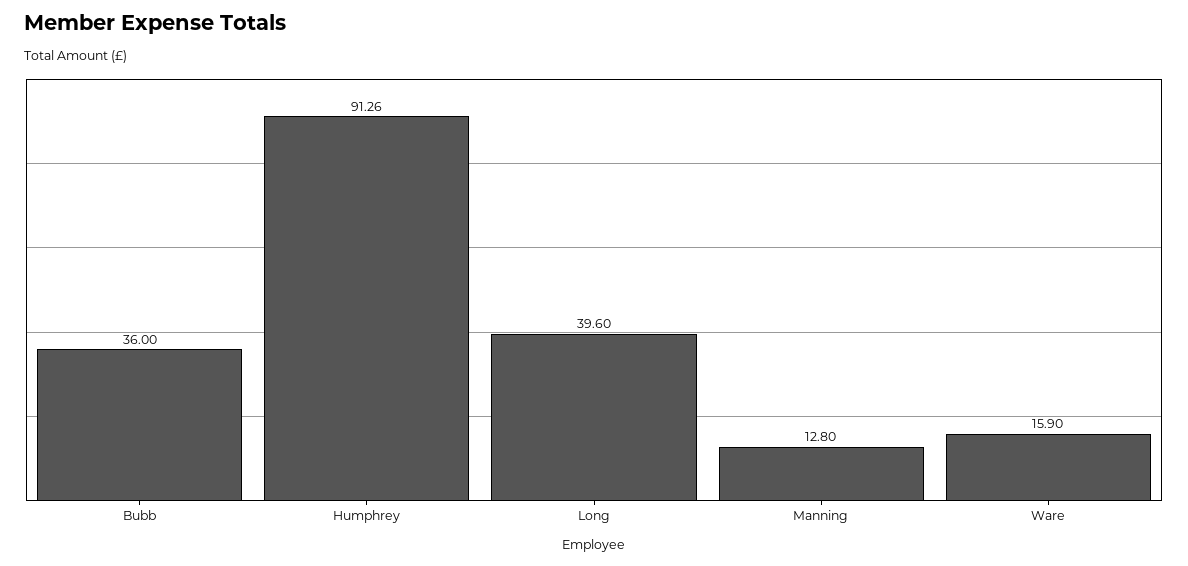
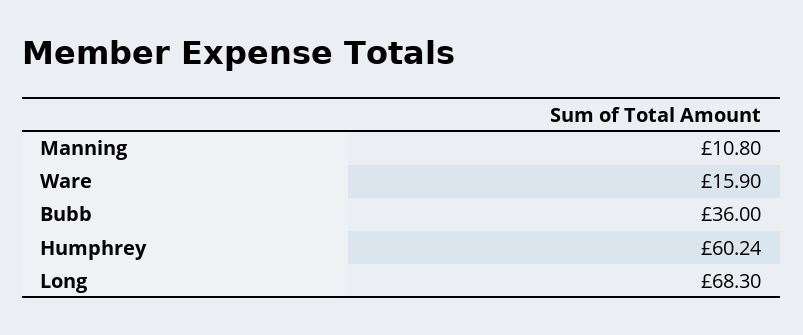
  {
    "Bubb": 36,
-   "Humphrey": 91.26,
+   "Humphrey": 60.24,
-   "Long": 39.6,
+   "Long": 68.3,
-   "Manning": 12.8,
+   "Manning": 10.8,
    "Ware": 15.9
  }

